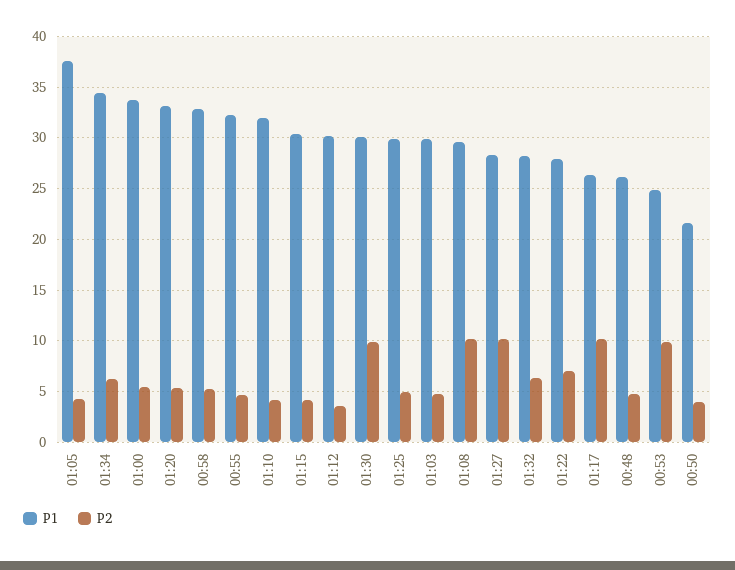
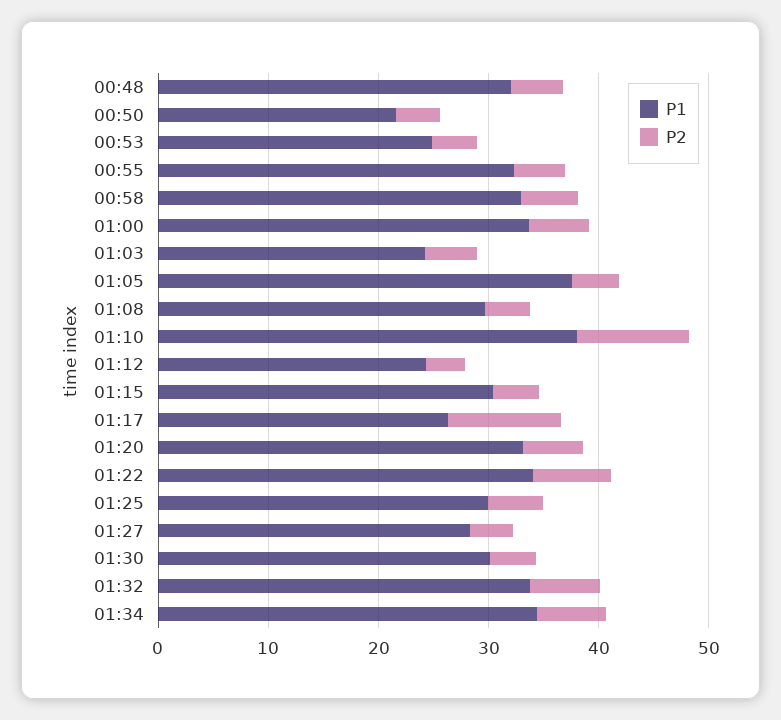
  {
    "P1": {
      "01:05": 38,
      "01:34": 34,
      "01:00": 34,
      "01:20": 33,
      "00:58": 33,
      "00:55": 32,
-     "01:10": 32,
+     "01:10": 38,
      "01:15": 30,
-     "01:12": 30,
+     "01:12": 24,
      "01:30": 30,
      "01:25": 30,
-     "01:03": 30,
+     "01:03": 24,
      "01:08": 30,
      "01:27": 28,
-     "01:32": 28,
+     "01:32": 34,
-     "01:22": 28,
+     "01:22": 34,
      "01:17": 26,
-     "00:48": 26,
+     "00:48": 32,
      "00:53": 25,
      "00:50": 22
    },
    "P2": {
      "01:05": 4,
      "01:34": 6,
      "01:00": 5,
      "01:20": 5,
      "00:58": 5,
      "00:55": 5,
-     "01:10": 4,
+     "01:10": 10,
      "01:15": 4,
      "01:12": 4,
-     "01:30": 10,
+     "01:30": 4,
      "01:25": 5,
      "01:03": 5,
-     "01:08": 10,
+     "01:08": 4,
-     "01:27": 10,
+     "01:27": 4,
      "01:32": 6,
      "01:22": 7,
      "01:17": 10,
      "00:48": 5,
-     "00:53": 10,
+     "00:53": 4,
      "00:50": 4
    }
  }

